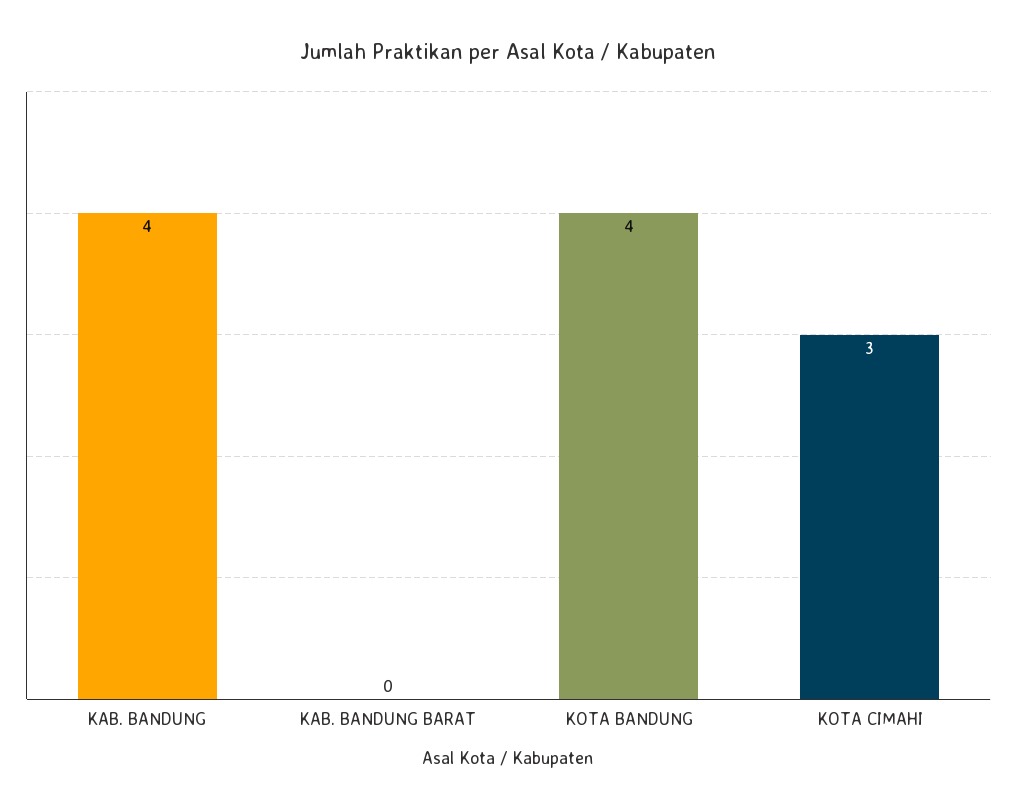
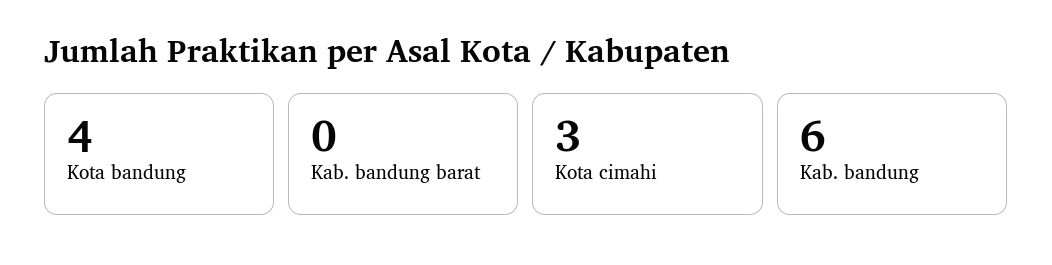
  {
-   "KAB. BANDUNG": 4,
+   "KAB. BANDUNG": 6,
    "KAB. BANDUNG BARAT": 0,
    "KOTA BANDUNG": 4,
    "KOTA CIMAHI": 3
  }

